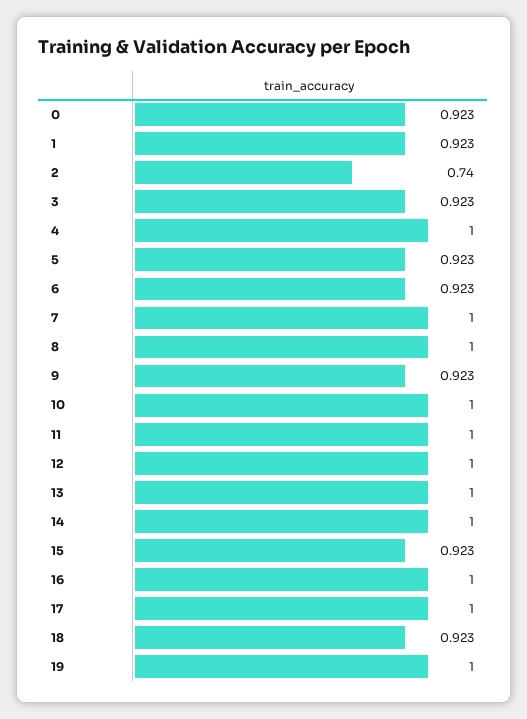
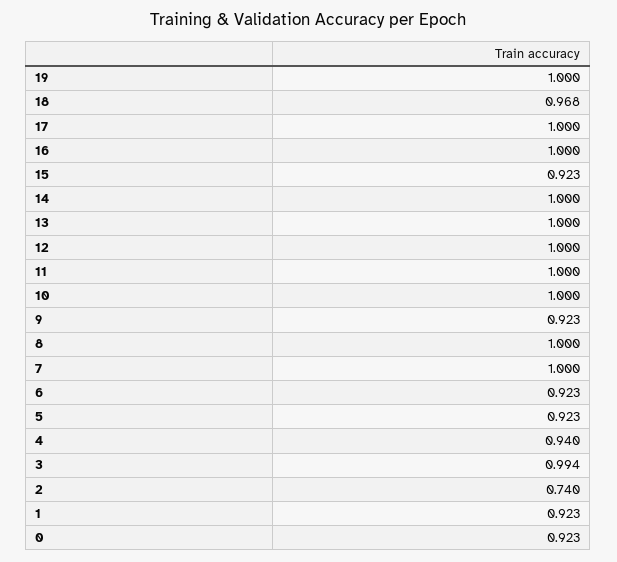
  {
    "0": 0.923,
    "1": 0.923,
    "2": 0.74,
-   "3": 0.923,
+   "3": 0.994,
-   "4": 1,
+   "4": 0.94,
    "5": 0.923,
    "6": 0.923,
    "7": 1,
    "8": 1,
    "9": 0.923,
    "10": 1,
    "11": 1,
    "12": 1,
    "13": 1,
    "14": 1,
    "15": 0.923,
    "16": 1,
    "17": 1,
-   "18": 0.923,
+   "18": 0.968,
    "19": 1
  }

